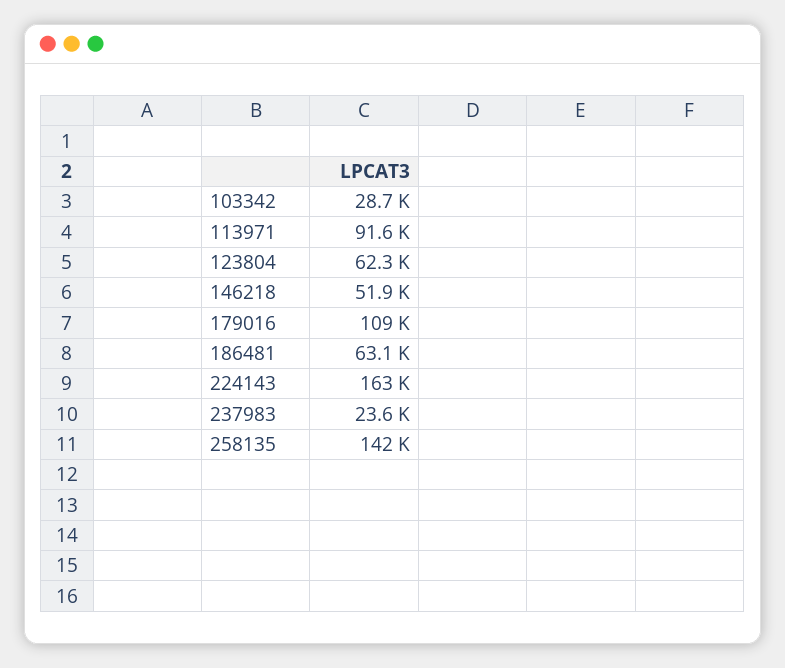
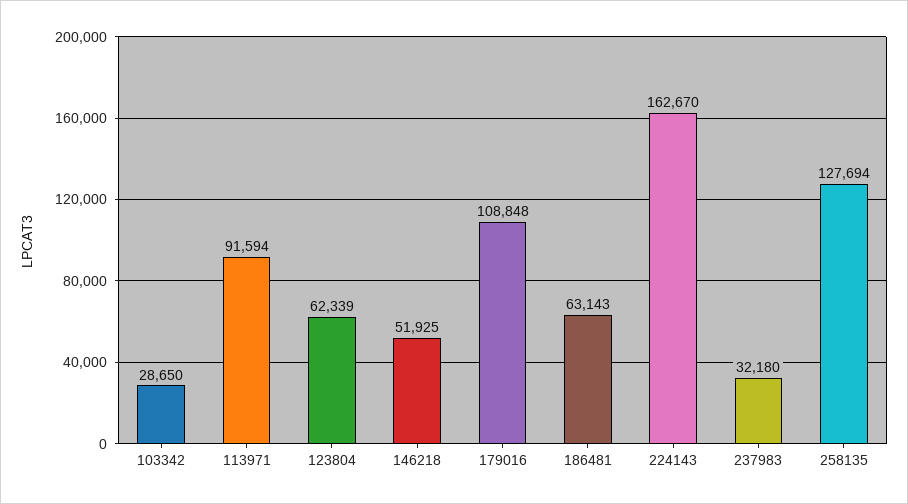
  {
    "103342": 28650,
    "113971": 91594,
    "123804": 62339,
    "146218": 51925,
    "179016": 108848,
    "186481": 63143,
    "224143": 162670,
-   "237983": 23600,
+   "237983": 32180,
-   "258135": 142000
+   "258135": 127694
  }

